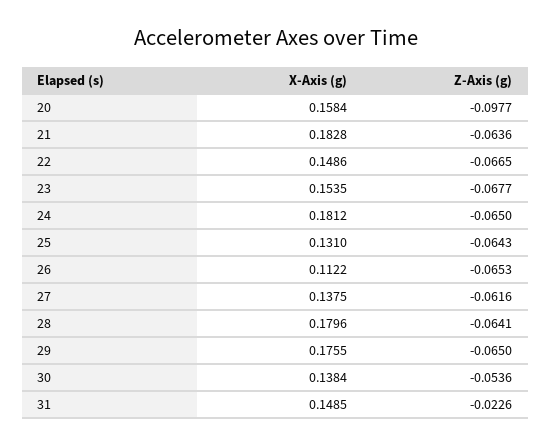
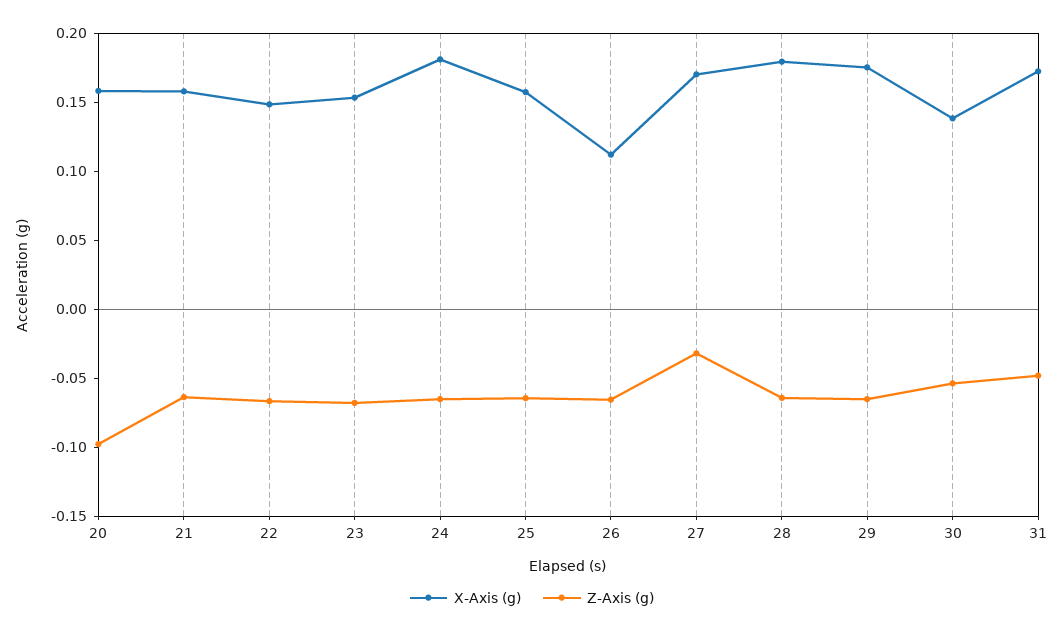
  {
    "X-Axis (g)": {
      "20": 0.1584,
-     "21": 0.1828,
+     "21": 0.16,
      "22": 0.1486,
      "23": 0.1535,
      "24": 0.1812,
-     "25": 0.131,
+     "25": 0.16,
      "26": 0.1122,
-     "27": 0.1375,
+     "27": 0.17,
      "28": 0.1796,
      "29": 0.1755,
      "30": 0.1384,
-     "31": 0.1485
+     "31": 0.17
    },
    "Z-Axis (g)": {
      "20": -0.0977,
      "21": -0.0636,
      "22": -0.0665,
      "23": -0.0677,
      "24": -0.065,
      "25": -0.0643,
      "26": -0.0653,
-     "27": -0.0616,
+     "27": -0.03,
      "28": -0.0641,
      "29": -0.065,
      "30": -0.0536,
-     "31": -0.0226
+     "31": -0.05
    }
  }

